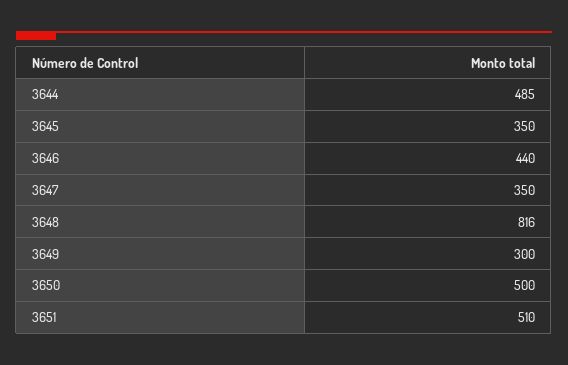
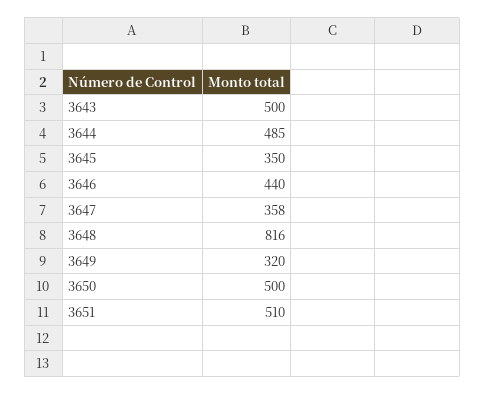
  {
    "3644": 485,
    "3645": 350,
    "3646": 440,
-   "3647": 350,
+   "3647": 358,
    "3648": 816,
-   "3649": 300,
+   "3649": 320,
    "3650": 500,
-   "3651": 510
+   "3651": 510,
+   "3643": 500
  }

